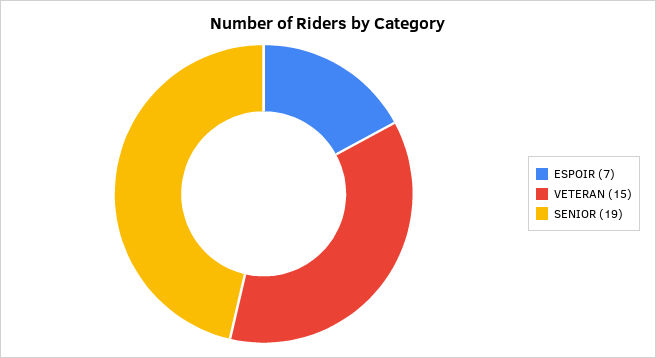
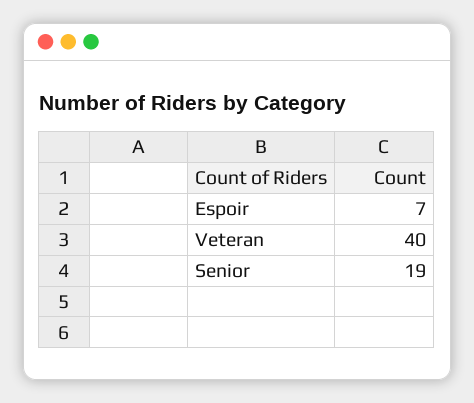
  {
    "ESPOIR": 7,
-   "VETERAN": 15,
+   "VETERAN": 40,
    "SENIOR": 19
  }

